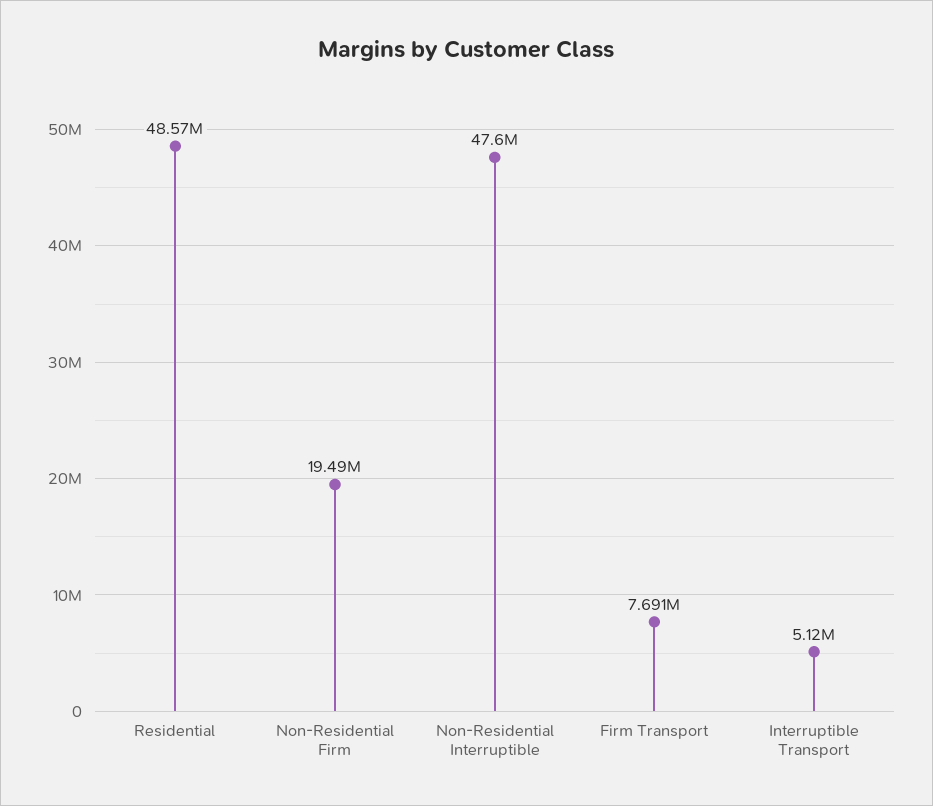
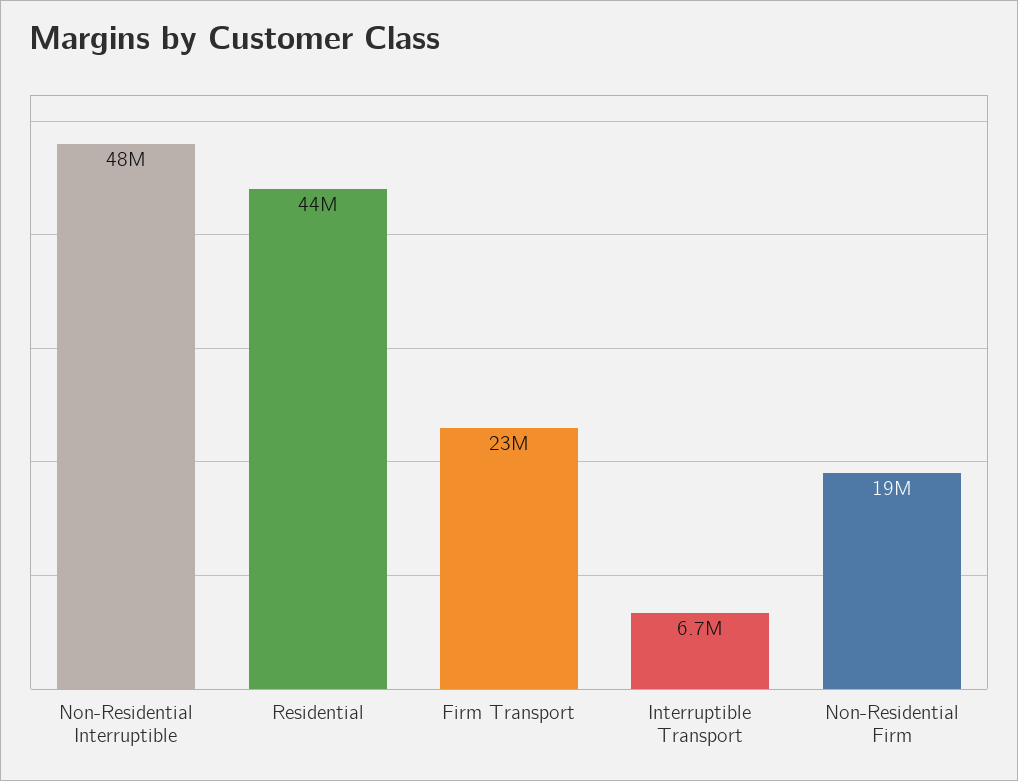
  {
-   "Residential": 48570000,
+   "Residential": 44000000,
    "Non-Residential Firm": 19490000,
    "Non-Residential Interruptible": 47600000,
-   "Firm Transport": 7691000,
+   "Firm Transport": 23000000,
-   "Interruptible Transport": 5120000
+   "Interruptible Transport": 6700000
  }

